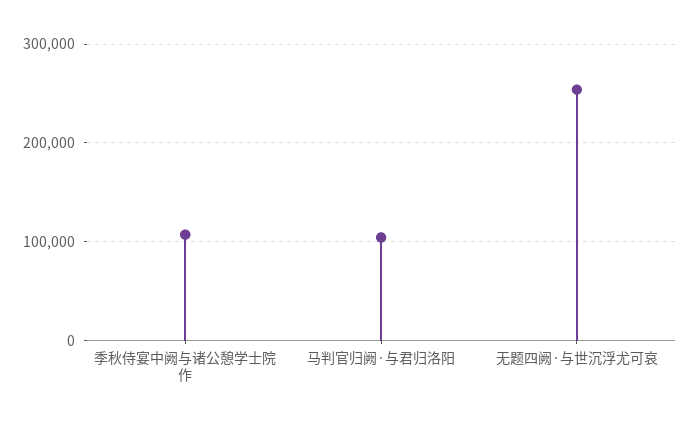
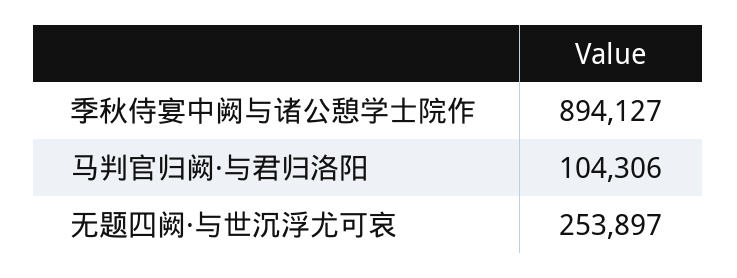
  {
-   "季秋侍宴中阙与诸公憩学士院作": 110000,
+   "季秋侍宴中阙与诸公憩学士院作": 894127,
    "马判官归阙·与君归洛阳": 104306,
    "无题四阙·与世沉浮尤可哀": 253897
  }

